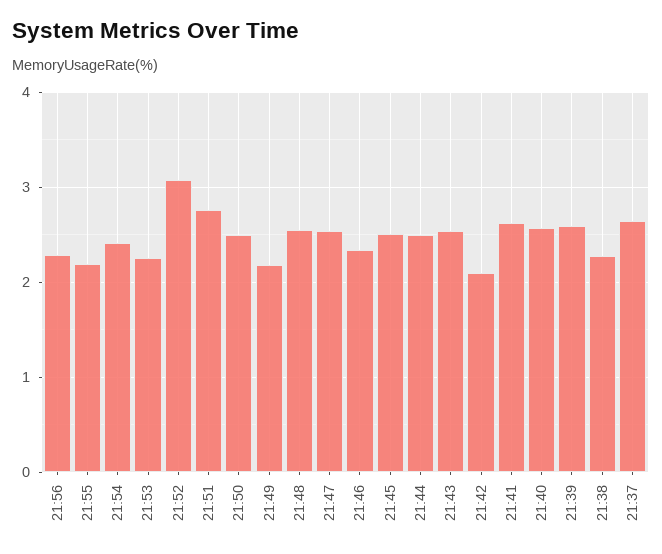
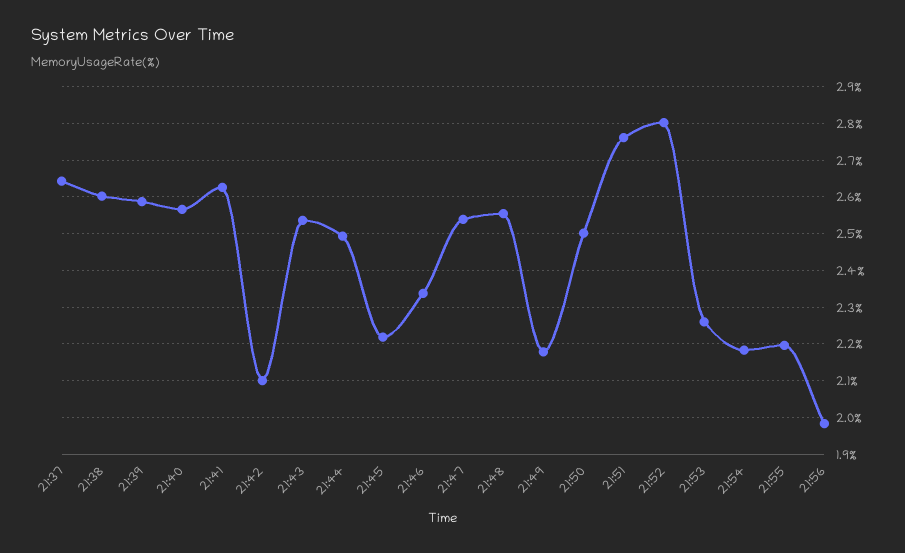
  {
-   "21:56": 2.3,
+   "21:56": 1.98,
    "21:55": 2.2,
-   "21:54": 2.4,
+   "21:54": 2.18,
    "21:53": 2.26,
-   "21:52": 3.1,
+   "21:52": 2.8,
    "21:51": 2.76,
    "21:50": 2.5,
    "21:49": 2.18,
    "21:48": 2.56,
    "21:47": 2.54,
    "21:46": 2.34,
-   "21:45": 2.5,
+   "21:45": 2.22,
    "21:44": 2.5,
    "21:43": 2.54,
    "21:42": 2.1,
    "21:41": 2.62,
    "21:40": 2.56,
    "21:39": 2.58,
-   "21:38": 2.3,
+   "21:38": 2.6,
    "21:37": 2.64
  }

